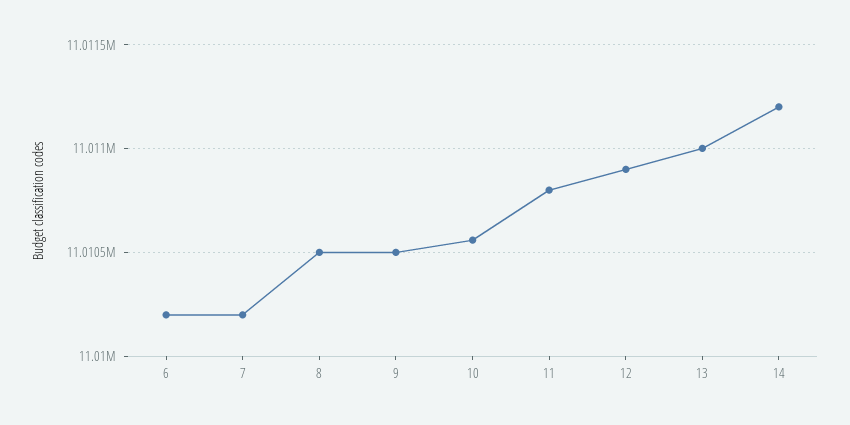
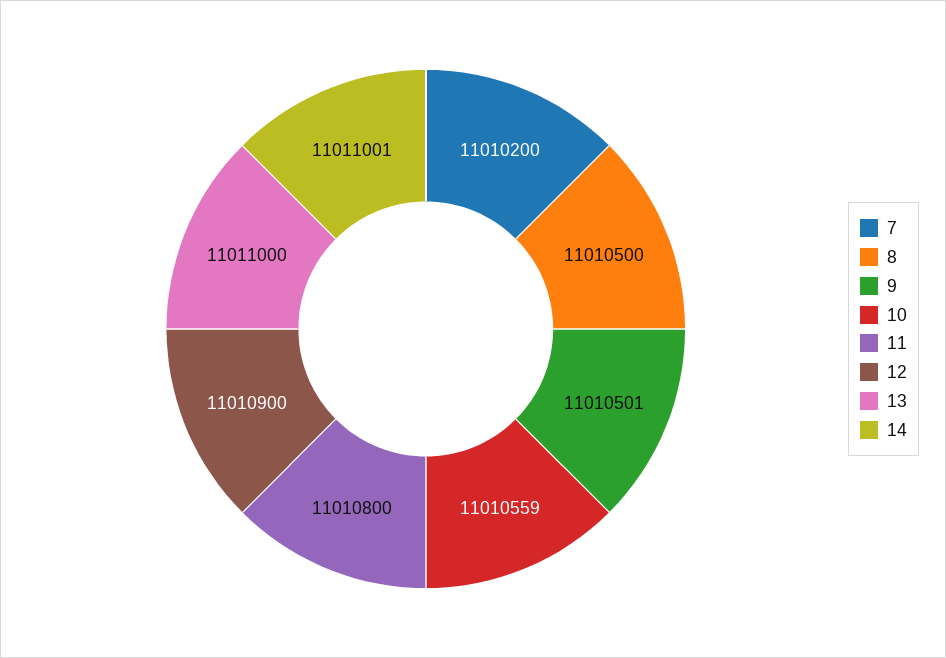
  {
-   "6": 11010200,
    "7": 11010200,
    "8": 11010500,
    "9": 11010501,
    "10": 11010559,
    "11": 11010800,
    "12": 11010900,
    "13": 11011000,
-   "14": 11011200
+   "14": 11011001
  }

